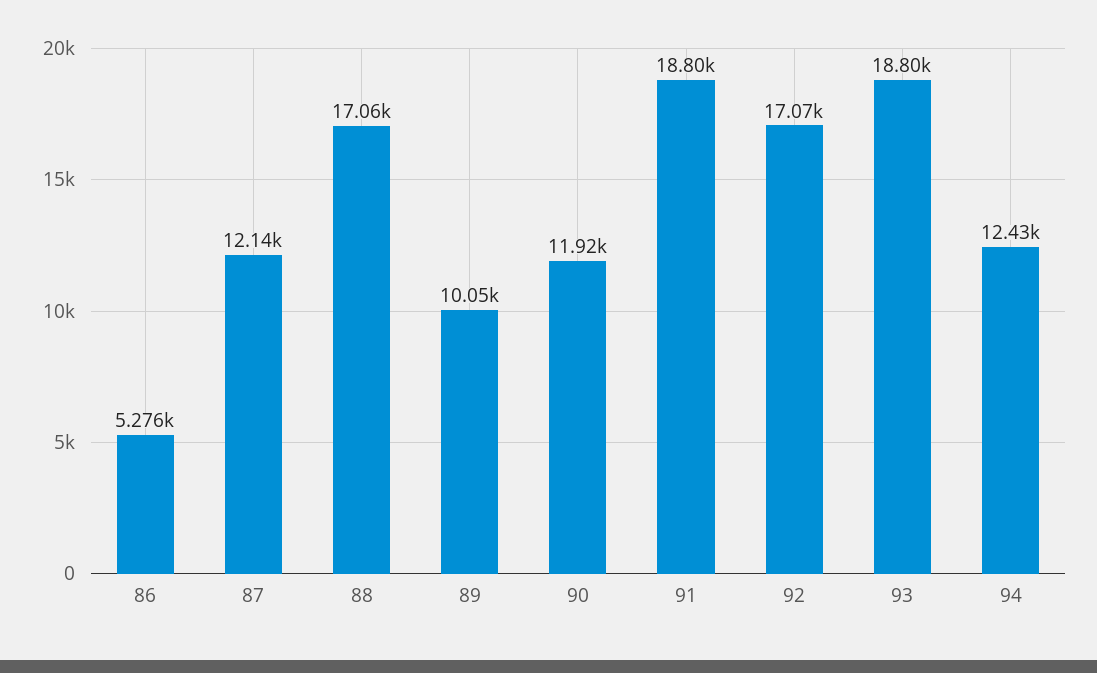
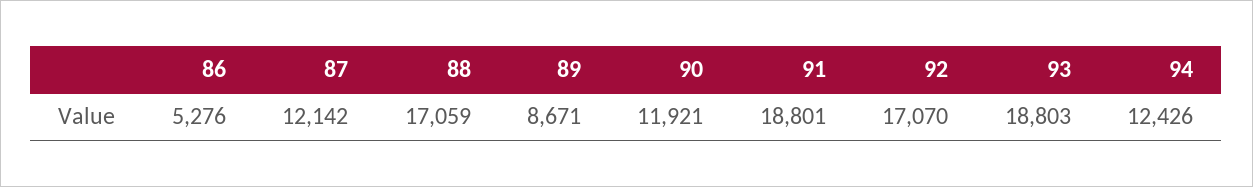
  {
    "86": 5276,
    "87": 12142,
    "88": 17059,
-   "89": 10050,
+   "89": 8671,
    "90": 11921,
    "91": 18801,
    "92": 17070,
    "93": 18803,
    "94": 12426
  }

